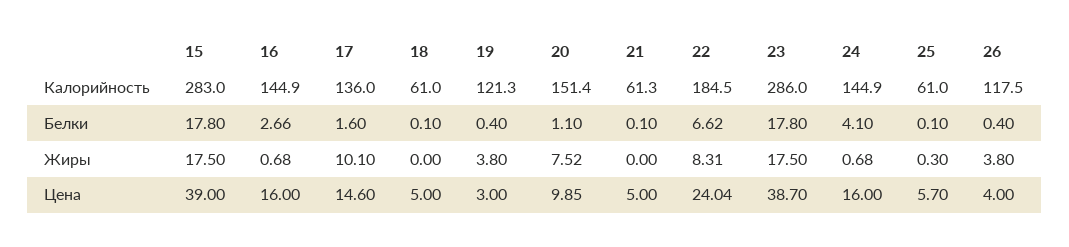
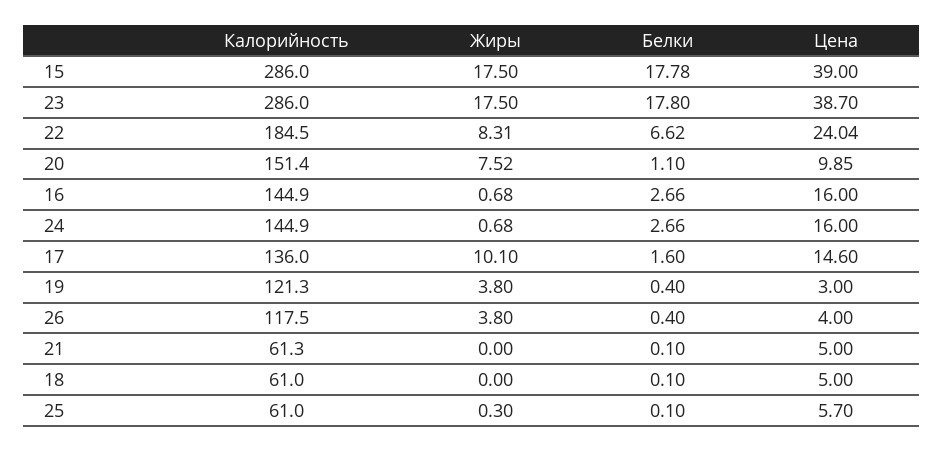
  {
    "15": {
-     "Калорийность": 283,
+     "Калорийность": 286,
-     "Белки": 17.8,
+     "Белки": 17.78,
      "Жиры": 17.5,
      "Цена": 39
    },
    "16": {
      "Калорийность": 144.9,
      "Белки": 2.66,
      "Жиры": 0.68,
      "Цена": 16
    },
    "17": {
      "Калорийность": 136,
      "Белки": 1.6,
      "Жиры": 10.1,
      "Цена": 14.6
    },
    "18": {
      "Калорийность": 61,
      "Белки": 0.1,
      "Жиры": 0,
      "Цена": 5
    },
    "19": {
      "Калорийность": 121.3,
      "Белки": 0.4,
      "Жиры": 3.8,
      "Цена": 3
    },
    "20": {
      "Калорийность": 151.4,
      "Белки": 1.1,
      "Жиры": 7.52,
      "Цена": 9.85
    },
    "21": {
      "Калорийность": 61.3,
      "Белки": 0.1,
      "Жиры": 0,
      "Цена": 5
    },
    "22": {
      "Калорийность": 184.5,
      "Белки": 6.62,
      "Жиры": 8.31,
      "Цена": 24.04
    },
    "23": {
      "Калорийность": 286,
      "Белки": 17.8,
      "Жиры": 17.5,
      "Цена": 38.7
    },
    "24": {
      "Калорийность": 144.9,
-     "Белки": 4.1,
+     "Белки": 2.66,
      "Жиры": 0.68,
      "Цена": 16
    },
    "25": {
      "Калорийность": 61,
      "Белки": 0.1,
      "Жиры": 0.3,
      "Цена": 5.7
    },
    "26": {
      "Калорийность": 117.5,
      "Белки": 0.4,
      "Жиры": 3.8,
      "Цена": 4
    }
  }

